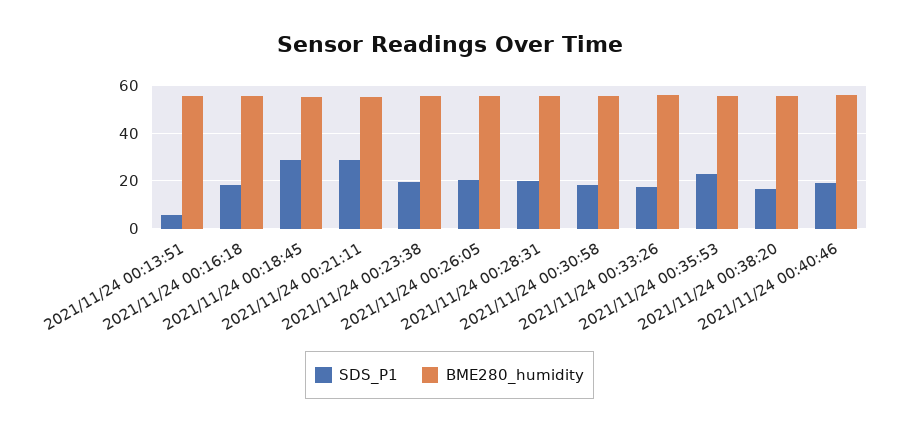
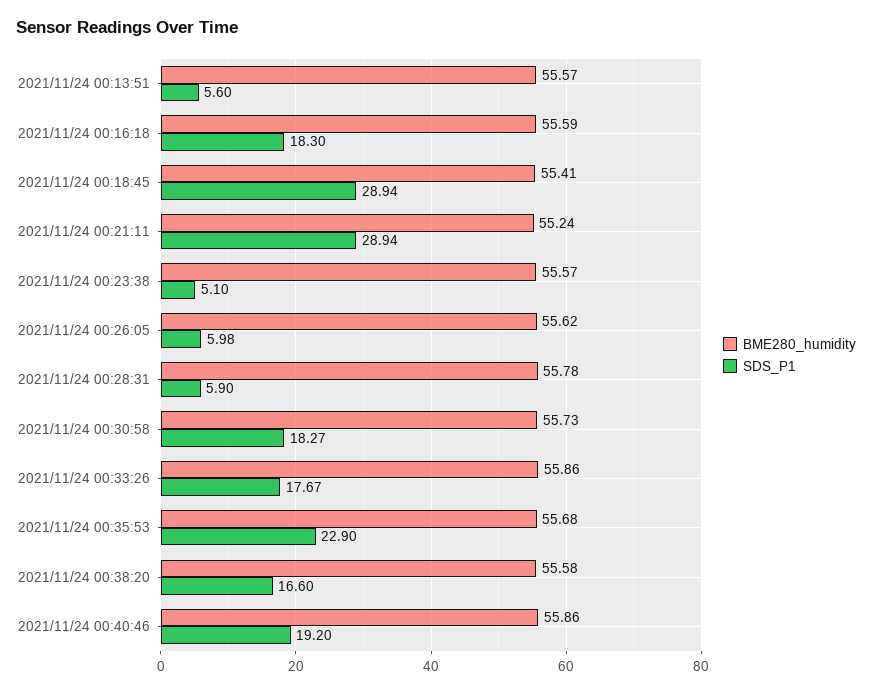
  {
    "SDS_P1": {
      "2021/11/24 00:13:51": 5.6,
      "2021/11/24 00:16:18": 18.3,
      "2021/11/24 00:18:45": 28.94,
      "2021/11/24 00:21:11": 28.94,
-     "2021/11/24 00:23:38": 20,
+     "2021/11/24 00:23:38": 5.1,
-     "2021/11/24 00:26:05": 20,
+     "2021/11/24 00:26:05": 5.98,
-     "2021/11/24 00:28:31": 20,
+     "2021/11/24 00:28:31": 5.9,
      "2021/11/24 00:30:58": 18.27,
      "2021/11/24 00:33:26": 17.67,
      "2021/11/24 00:35:53": 22.9,
      "2021/11/24 00:38:20": 16.6,
      "2021/11/24 00:40:46": 19.2
    },
    "BME280_humidity": {
      "2021/11/24 00:13:51": 55.57,
      "2021/11/24 00:16:18": 55.59,
      "2021/11/24 00:18:45": 55.41,
      "2021/11/24 00:21:11": 55.24,
      "2021/11/24 00:23:38": 55.57,
      "2021/11/24 00:26:05": 55.62,
      "2021/11/24 00:28:31": 55.78,
      "2021/11/24 00:30:58": 55.73,
      "2021/11/24 00:33:26": 55.86,
      "2021/11/24 00:35:53": 55.68,
      "2021/11/24 00:38:20": 55.58,
      "2021/11/24 00:40:46": 55.86
    }
  }

